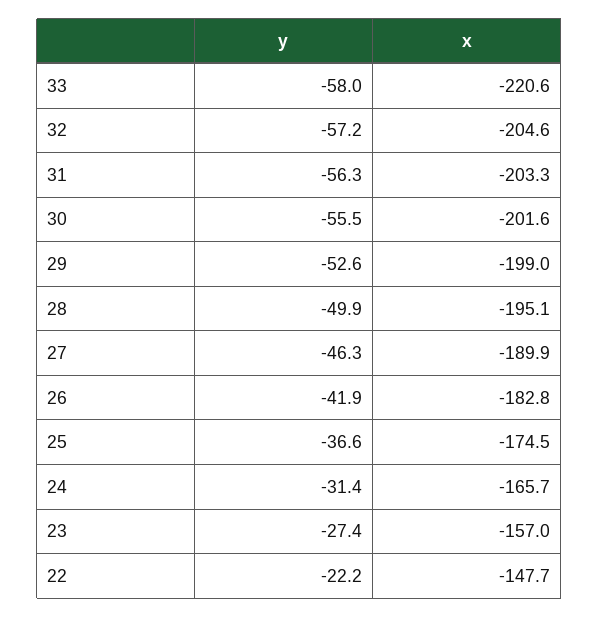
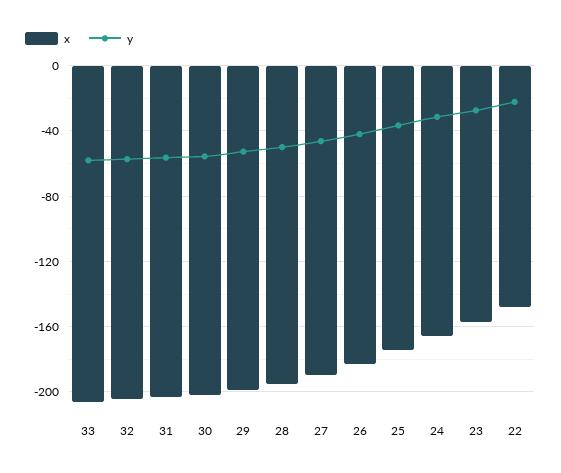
  {
    "y": {
      "33": -58,
      "32": -57.2,
      "31": -56.3,
      "30": -55.5,
      "29": -52.6,
      "28": -49.9,
      "27": -46.3,
      "26": -41.9,
      "25": -36.6,
      "24": -31.4,
      "23": -27.4,
      "22": -22.2
    },
    "x": {
-     "33": -220.6,
+     "33": -205,
      "32": -204.6,
      "31": -203.3,
      "30": -201.6,
      "29": -199,
      "28": -195.1,
      "27": -189.9,
      "26": -182.8,
      "25": -174.5,
      "24": -165.7,
      "23": -157,
      "22": -147.7
    }
  }

